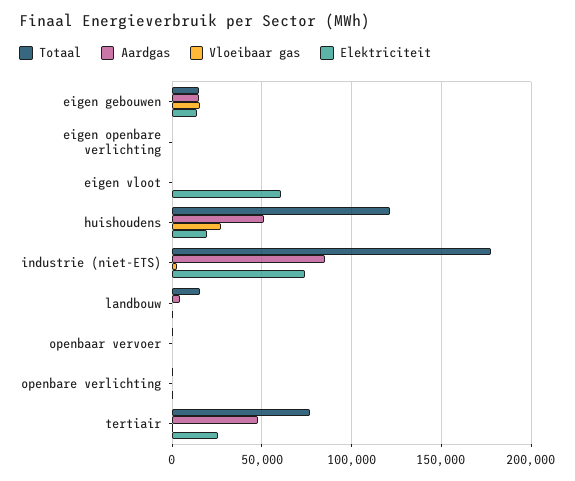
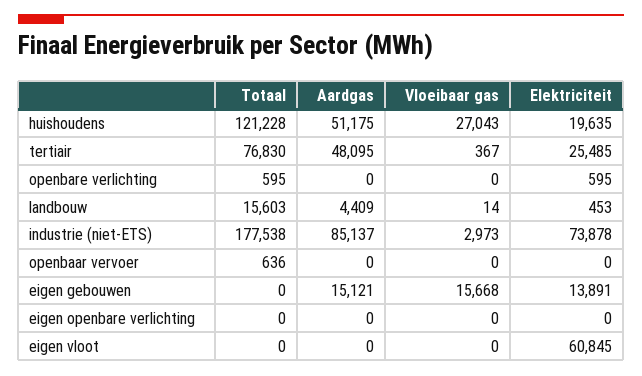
  {
    "Totaal": {
-     "eigen gebouwen": 15000,
+     "eigen gebouwen": 0,
      "eigen openbare verlichting": 0,
      "eigen vloot": 0,
      "huishoudens": 121228,
      "industrie (niet-ETS)": 177538,
      "landbouw": 15603,
      "openbaar vervoer": 636,
      "openbare verlichting": 595,
      "tertiair": 76830
    },
    "Aardgas": {
      "eigen gebouwen": 15121,
      "eigen openbare verlichting": 0,
      "eigen vloot": 0,
      "huishoudens": 51175,
      "industrie (niet-ETS)": 85137,
      "landbouw": 4409,
      "openbaar vervoer": 0,
      "openbare verlichting": 0,
      "tertiair": 48095
    },
    "Vloeibaar gas": {
      "eigen gebouwen": 15668,
      "eigen openbare verlichting": 0,
      "eigen vloot": 0,
      "huishoudens": 27043,
      "industrie (niet-ETS)": 2973,
      "landbouw": 14,
      "openbaar vervoer": 0,
      "openbare verlichting": 0,
      "tertiair": 367
    },
    "Elektriciteit": {
      "eigen gebouwen": 13891,
      "eigen openbare verlichting": 0,
      "eigen vloot": 60845,
      "huishoudens": 19635,
      "industrie (niet-ETS)": 73878,
      "landbouw": 453,
      "openbaar vervoer": 0,
      "openbare verlichting": 595,
      "tertiair": 25485
    }
  }

